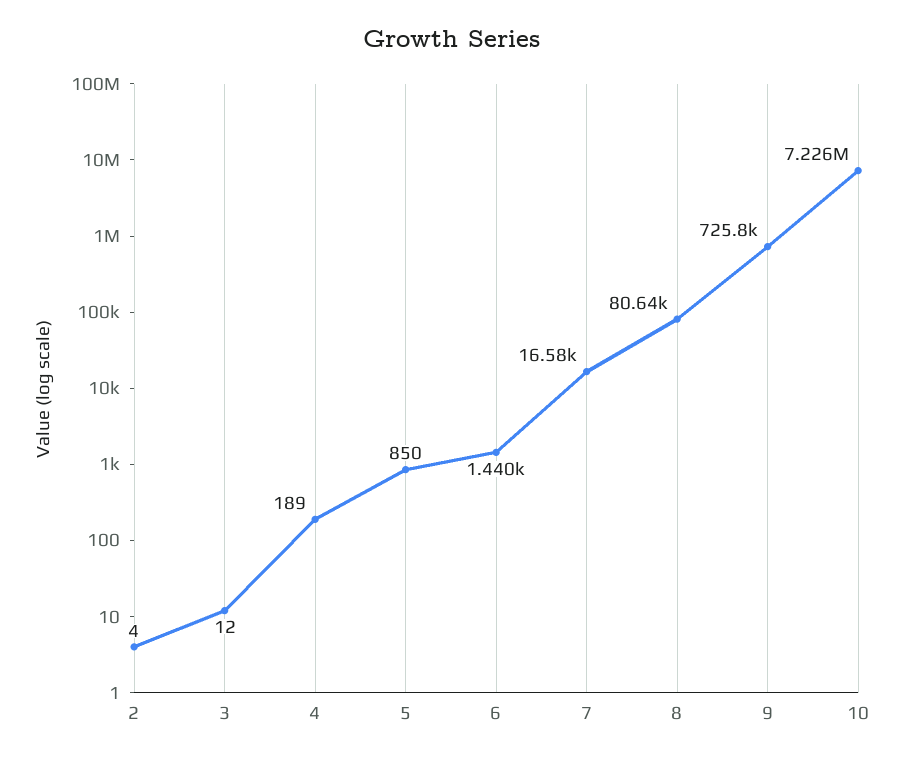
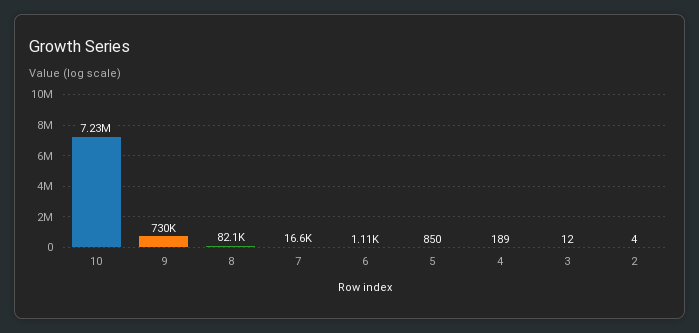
  {
    "2": 4,
    "3": 12,
    "4": 189,
    "5": 850,
-   "6": 1440,
+   "6": 1110,
    "7": 16580,
-   "8": 80640,
+   "8": 82100,
-   "9": 725800,
+   "9": 730000,
    "10": 7226000
  }

